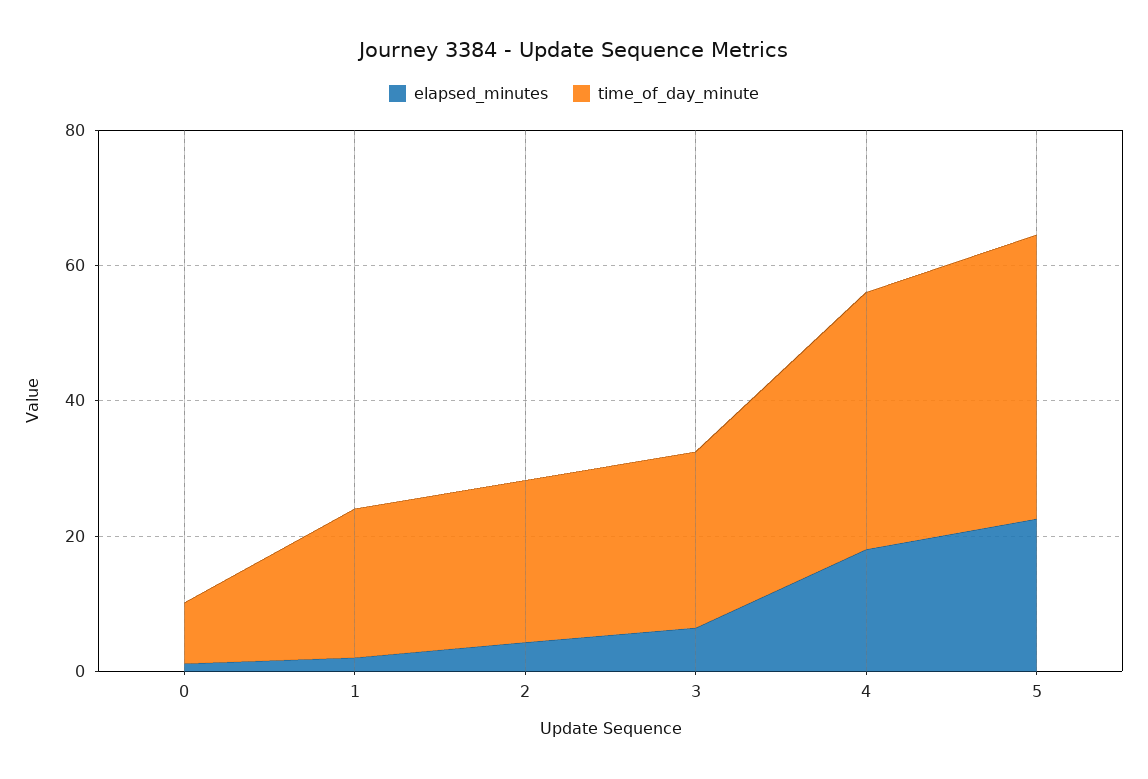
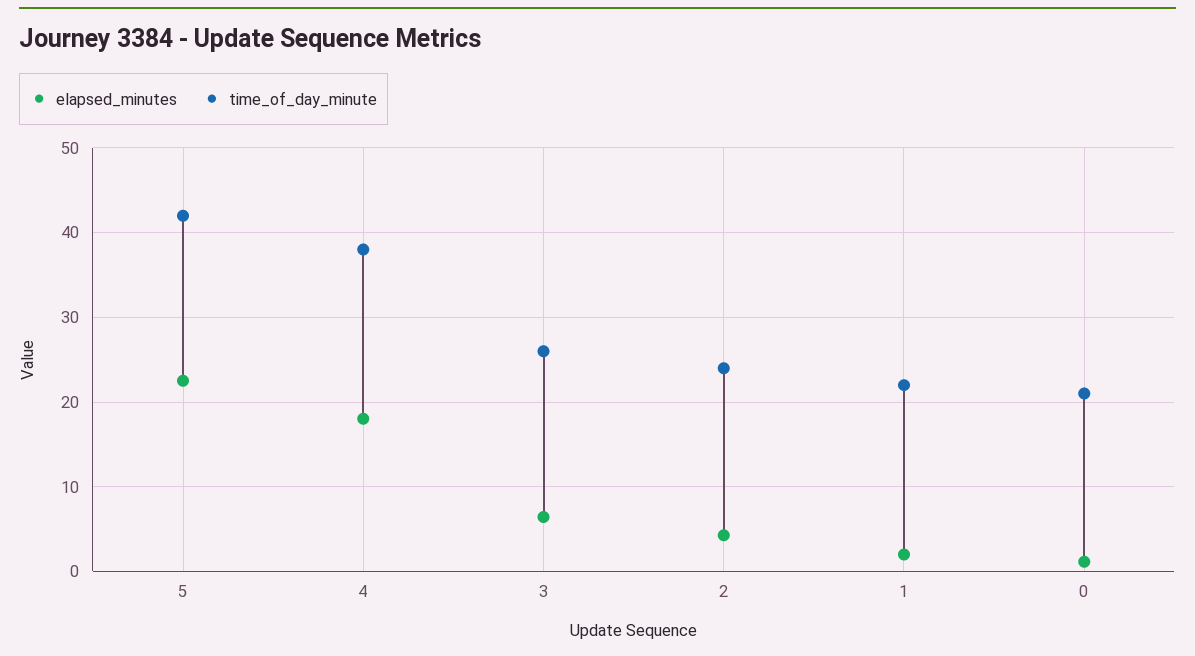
  {
    "elapsed_minutes": {
      "0": 1,
      "1": 2,
      "2": 4,
      "3": 6,
      "4": 18,
      "5": 23
    },
    "time_of_day_minute": {
-     "0": 10,
+     "0": 21,
      "1": 22,
      "2": 24,
      "3": 26,
      "4": 38,
      "5": 42
    }
  }

